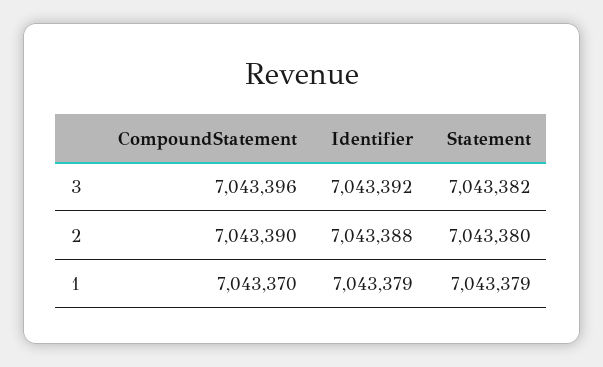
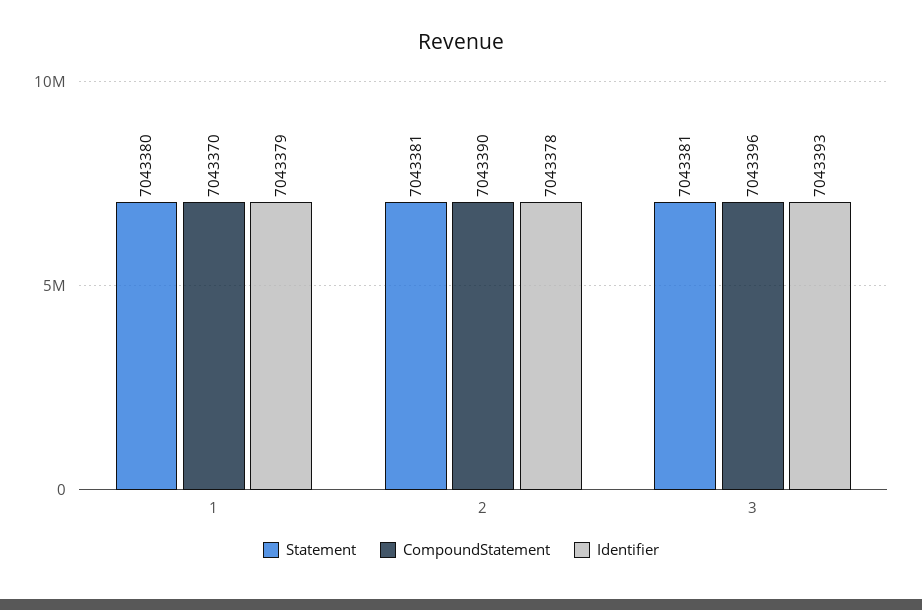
  {
    "CompoundStatement": {
      "3": 7043396,
      "2": 7043390,
      "1": 7043370
    },
    "Identifier": {
-     "3": 7043392,
+     "3": 7043393,
-     "2": 7043388,
+     "2": 7043378,
      "1": 7043379
    },
    "Statement": {
-     "3": 7043382,
+     "3": 7043381,
-     "2": 7043380,
+     "2": 7043381,
-     "1": 7043379
+     "1": 7043380
    }
  }

